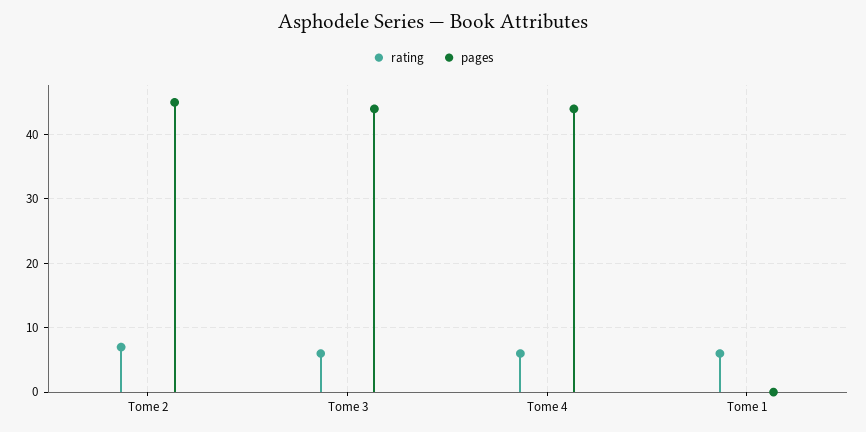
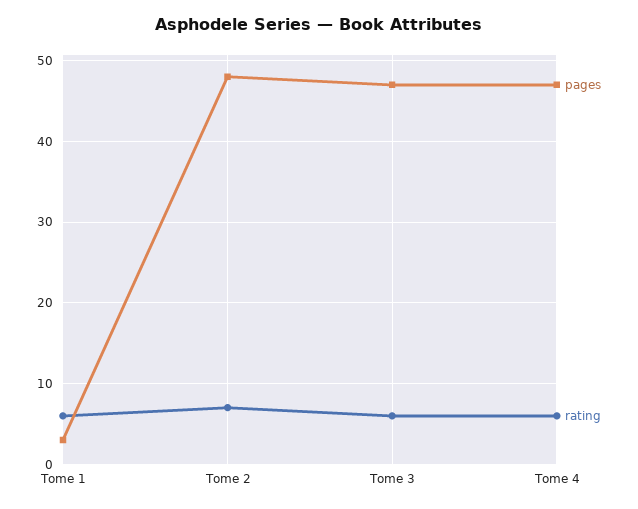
  {
    "rating": {
      "Tome 2": 7,
      "Tome 3": 6,
      "Tome 4": 6,
      "Tome 1": 6
    },
    "pages": {
-     "Tome 2": 45,
+     "Tome 2": 48,
-     "Tome 3": 44,
+     "Tome 3": 47,
-     "Tome 4": 44,
+     "Tome 4": 47,
-     "Tome 1": 0
+     "Tome 1": 3
    }
  }

